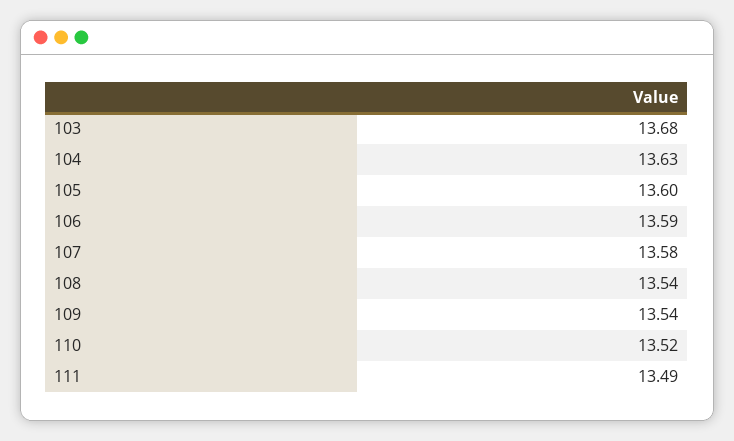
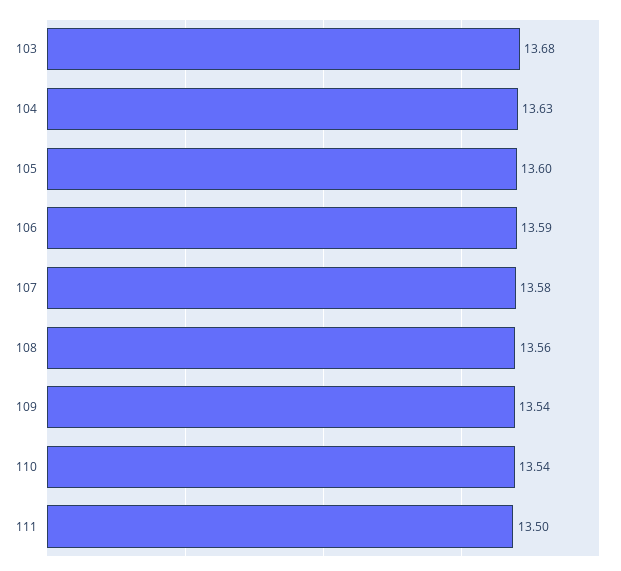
  {
    "103": 13.68,
    "104": 13.63,
    "105": 13.6,
    "106": 13.59,
    "107": 13.58,
-   "108": 13.54,
+   "108": 13.56,
    "109": 13.54,
-   "110": 13.52,
+   "110": 13.54,
-   "111": 13.49
+   "111": 13.5
  }

